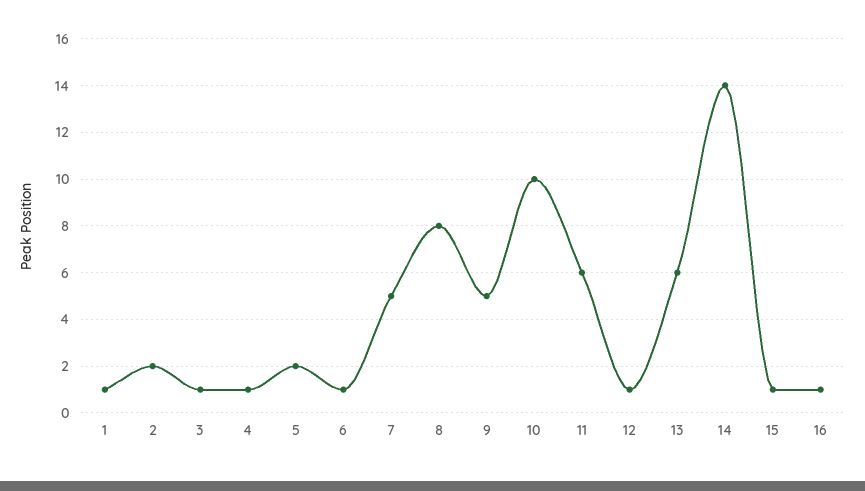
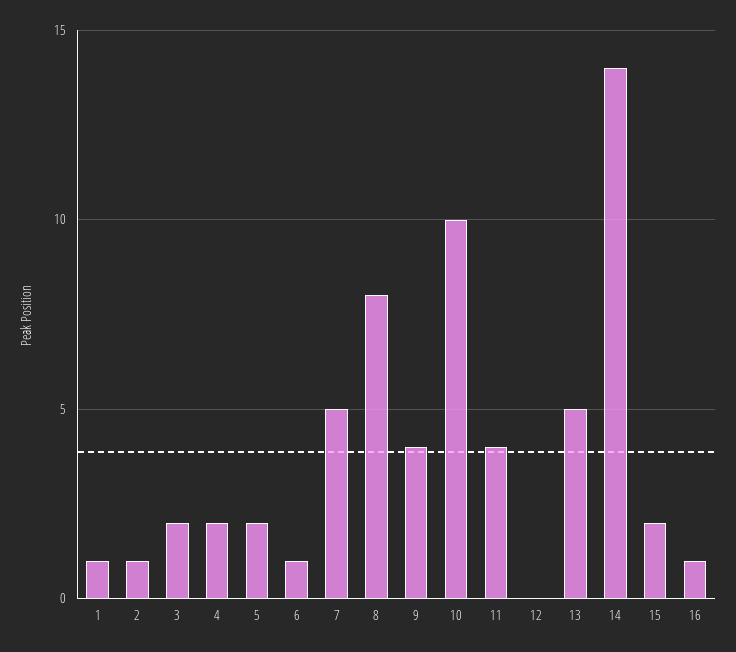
  {
    "1": 1,
-   "2": 2,
+   "2": 1,
-   "3": 1,
+   "3": 2,
-   "4": 1,
+   "4": 2,
    "5": 2,
    "6": 1,
    "7": 5,
    "8": 8,
-   "9": 5,
+   "9": 4,
    "10": 10,
-   "11": 6,
+   "11": 4,
-   "12": 1,
+   "12": 0,
-   "13": 6,
+   "13": 5,
    "14": 14,
-   "15": 1,
+   "15": 2,
    "16": 1
  }

